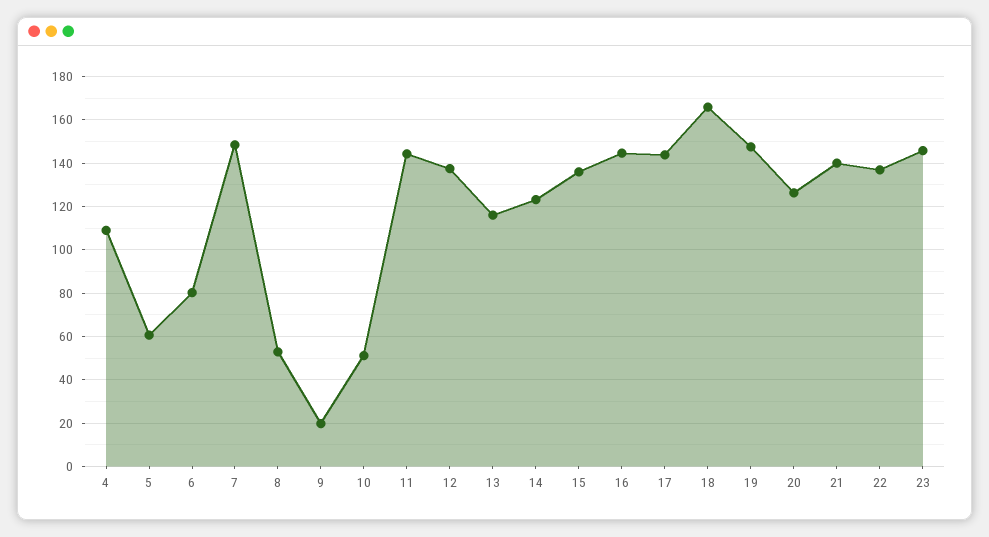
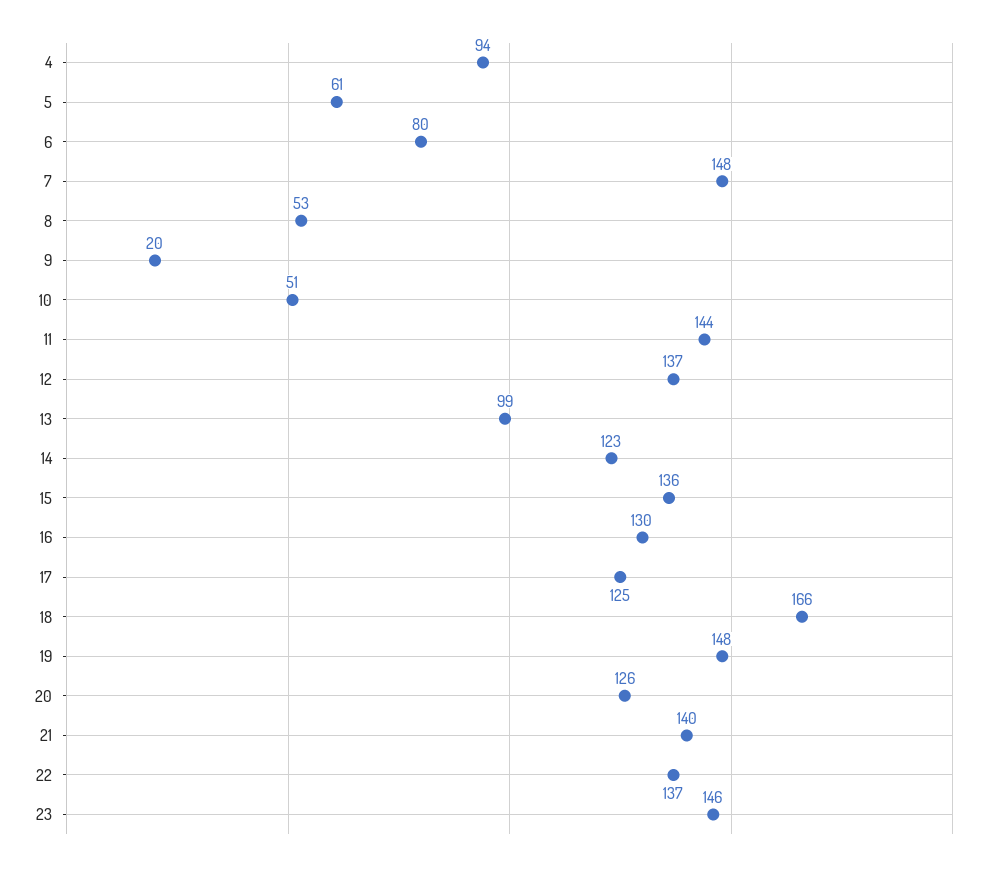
  {
-   "4": 110,
+   "4": 94,
    "5": 61,
    "6": 80,
    "7": 148,
    "8": 53,
    "9": 20,
    "10": 51,
    "11": 144,
    "12": 137,
-   "13": 115,
+   "13": 99,
    "14": 123,
    "15": 136,
-   "16": 145,
+   "16": 130,
-   "17": 145,
+   "17": 125,
    "18": 166,
    "19": 148,
    "20": 126,
    "21": 140,
    "22": 137,
    "23": 146
  }

